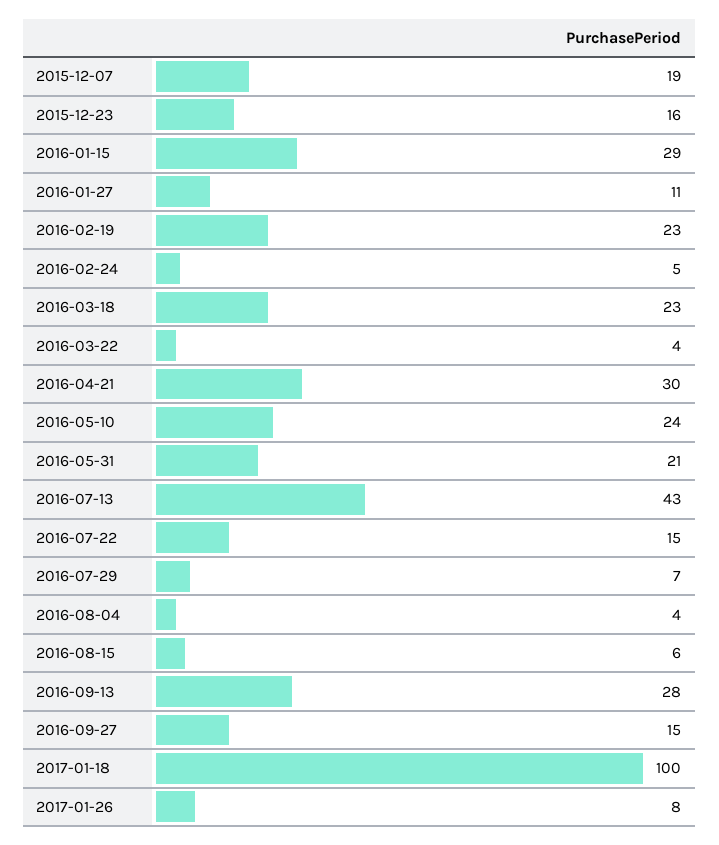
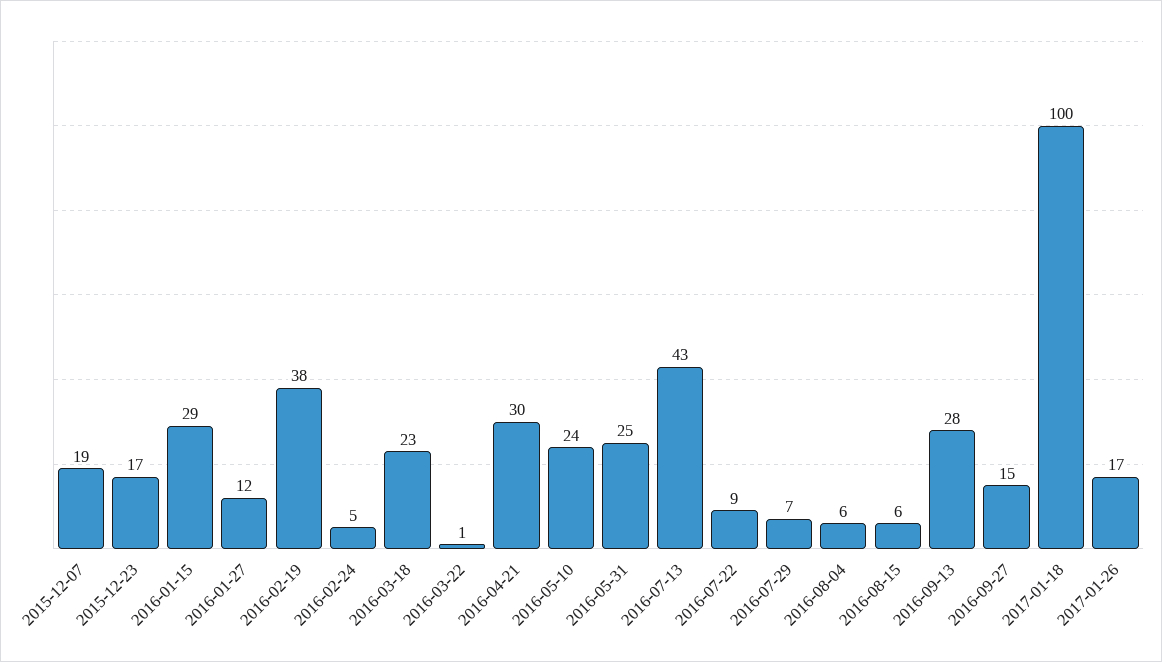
  {
    "2015-12-07": 19,
-   "2015-12-23": 16,
+   "2015-12-23": 17,
    "2016-01-15": 29,
-   "2016-01-27": 11,
+   "2016-01-27": 12,
-   "2016-02-19": 23,
+   "2016-02-19": 38,
    "2016-02-24": 5,
    "2016-03-18": 23,
-   "2016-03-22": 4,
+   "2016-03-22": 1,
    "2016-04-21": 30,
    "2016-05-10": 24,
-   "2016-05-31": 21,
+   "2016-05-31": 25,
    "2016-07-13": 43,
-   "2016-07-22": 15,
+   "2016-07-22": 9,
    "2016-07-29": 7,
-   "2016-08-04": 4,
+   "2016-08-04": 6,
    "2016-08-15": 6,
    "2016-09-13": 28,
    "2016-09-27": 15,
    "2017-01-18": 100,
-   "2017-01-26": 8
+   "2017-01-26": 17
  }

